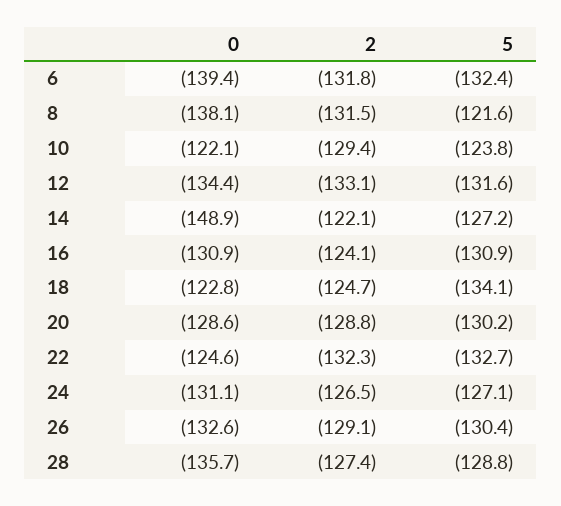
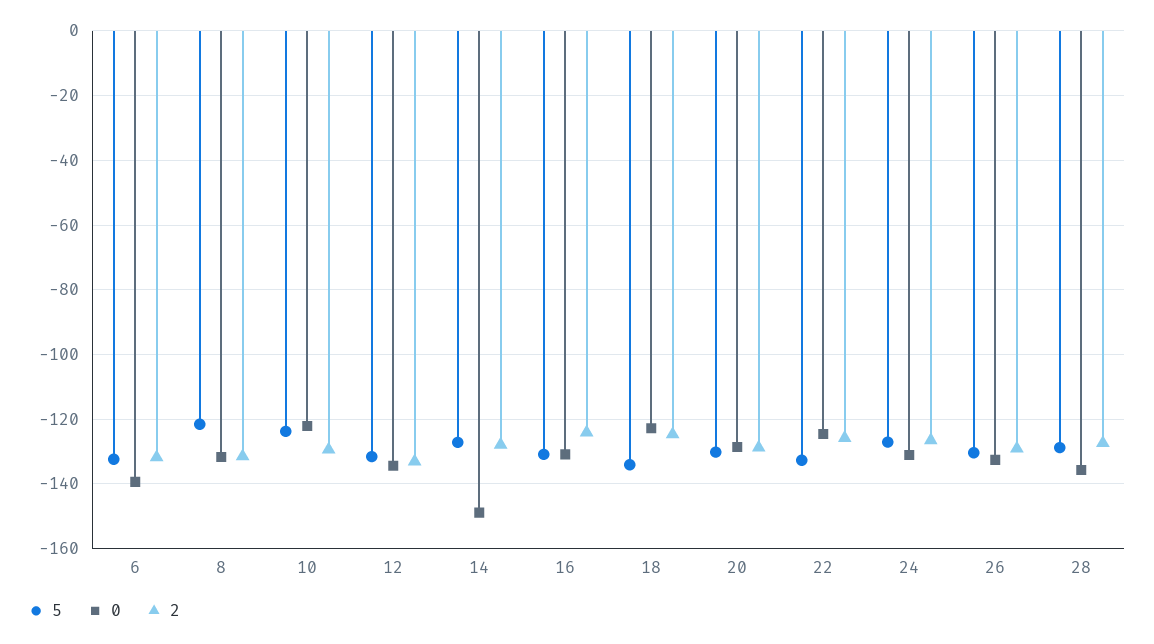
  {
    "0": {
      "6": -139.4,
-     "8": -138.1,
+     "8": -132,
      "10": -122.1,
      "12": -134.4,
      "14": -148.9,
      "16": -130.9,
      "18": -122.8,
      "20": -128.6,
      "22": -124.6,
      "24": -131.1,
      "26": -132.6,
      "28": -135.7
    },
    "2": {
      "6": -131.8,
      "8": -131.5,
      "10": -129.4,
      "12": -133.1,
-     "14": -122.1,
+     "14": -128,
      "16": -124.1,
      "18": -124.7,
      "20": -128.8,
-     "22": -132.3,
+     "22": -126,
      "24": -126.5,
      "26": -129.1,
      "28": -127.4
    },
    "5": {
      "6": -132.4,
      "8": -121.6,
      "10": -123.8,
      "12": -131.6,
      "14": -127.2,
      "16": -130.9,
      "18": -134.1,
      "20": -130.2,
      "22": -132.7,
      "24": -127.1,
      "26": -130.4,
      "28": -128.8
    }
  }

